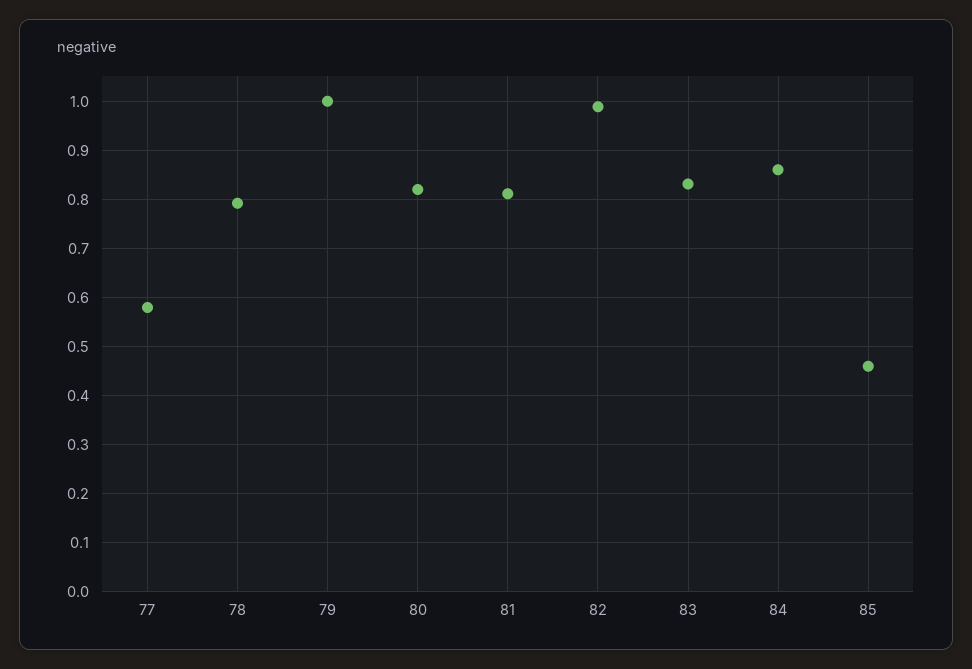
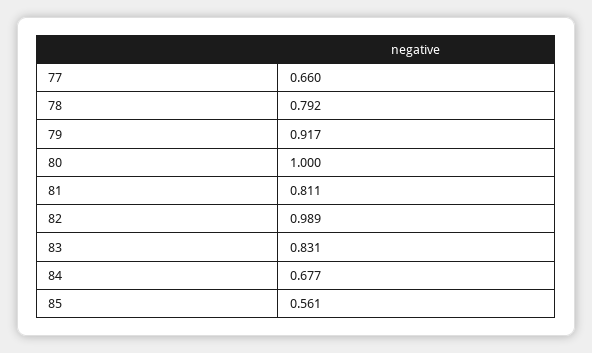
  {
-   "77": 0.58,
+   "77": 0.66,
    "78": 0.792,
-   "79": 1,
+   "79": 0.917,
-   "80": 0.82,
+   "80": 1,
    "81": 0.811,
    "82": 0.989,
    "83": 0.831,
-   "84": 0.86,
+   "84": 0.677,
-   "85": 0.46
+   "85": 0.561
  }

